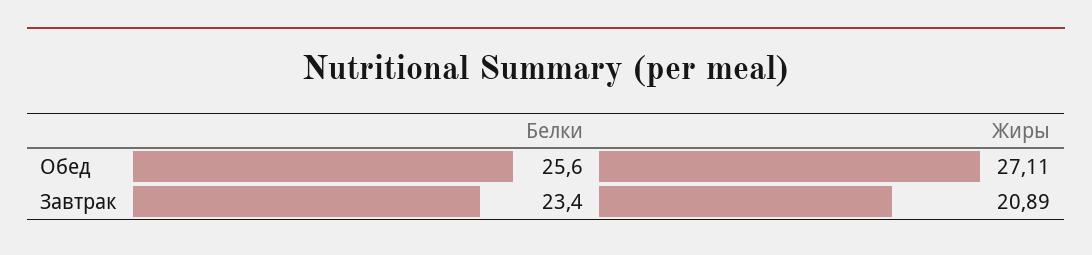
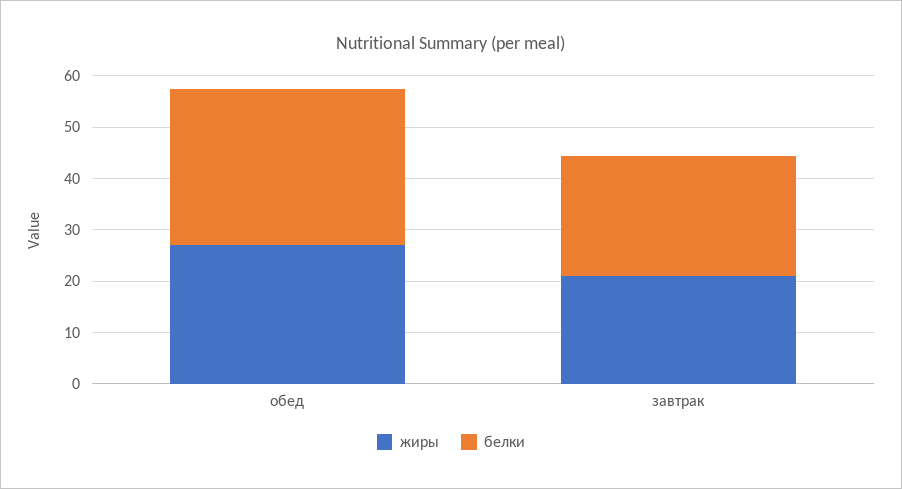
  {
    "Белки": {
-     "Обед": 25.6,
+     "Обед": 30,
      "Завтрак": 23.4
    },
    "Жиры": {
      "Обед": 27.11,
      "Завтрак": 20.89
    }
  }

